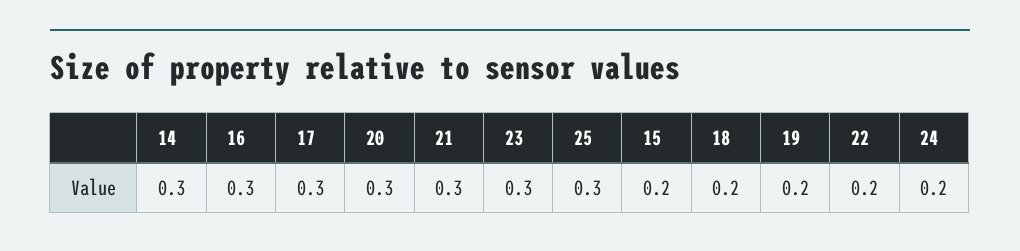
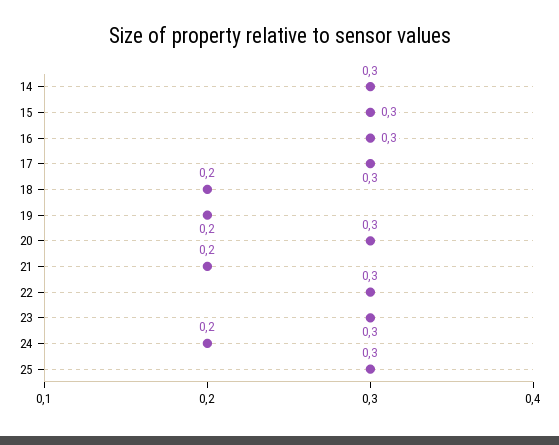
  {
    "14": 0.3,
    "16": 0.3,
    "17": 0.3,
    "20": 0.3,
-   "21": 0.3,
+   "21": 0.2,
    "23": 0.3,
    "25": 0.3,
-   "15": 0.2,
+   "15": 0.3,
    "18": 0.2,
    "19": 0.2,
-   "22": 0.2,
+   "22": 0.3,
    "24": 0.2
  }

